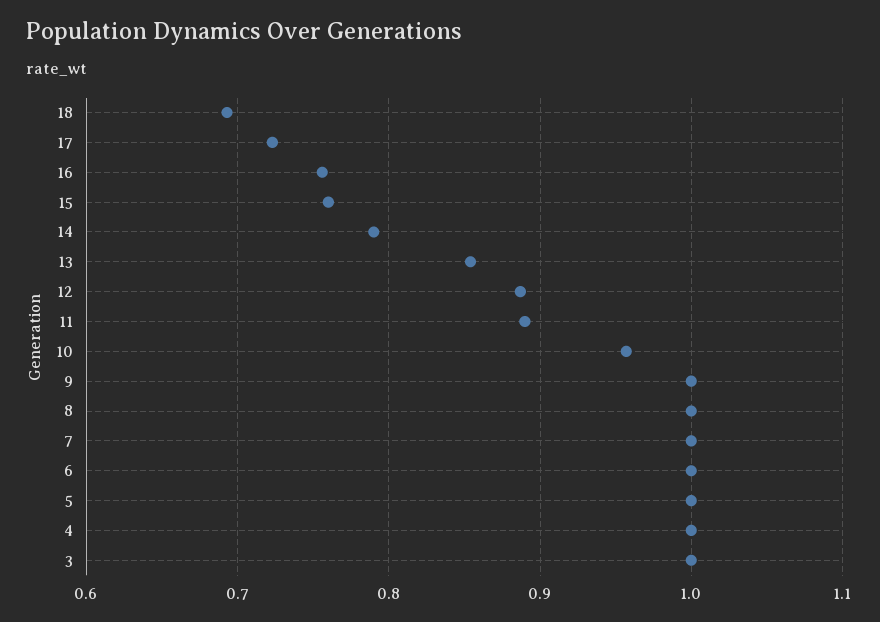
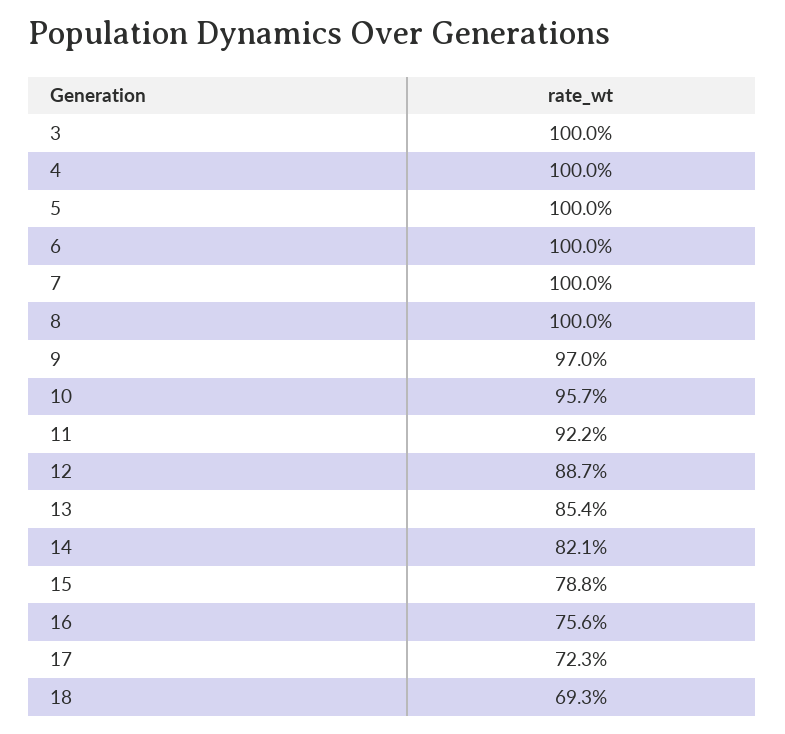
  {
    "18": 0.693,
    "17": 0.723,
    "16": 0.756,
-   "15": 0.76,
+   "15": 0.788,
-   "14": 0.79,
+   "14": 0.821,
    "13": 0.854,
    "12": 0.887,
-   "11": 0.89,
+   "11": 0.922,
    "10": 0.957,
-   "9": 1,
+   "9": 0.97,
    "8": 1,
    "7": 1,
    "6": 1,
    "5": 1,
    "4": 1,
    "3": 1
  }

